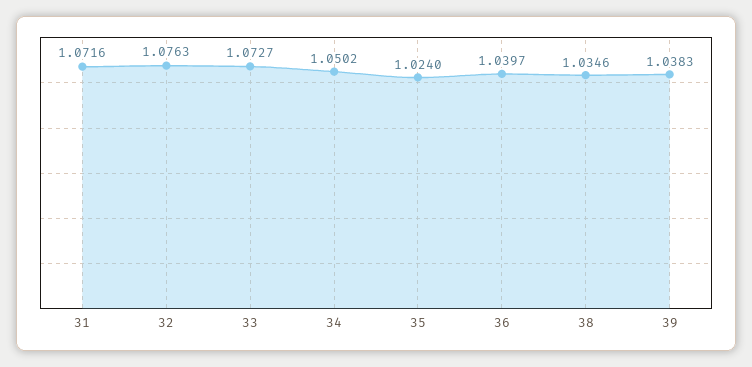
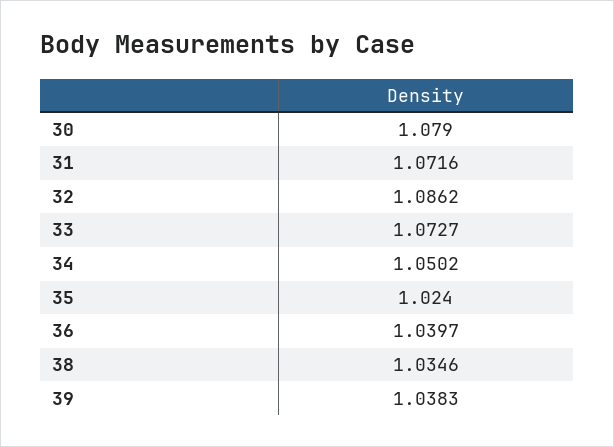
  {
    "31": 1.0716,
-   "32": 1.0763,
+   "32": 1.0862,
    "33": 1.0727,
    "34": 1.0502,
    "35": 1.024,
    "36": 1.0397,
    "38": 1.0346,
-   "39": 1.0383
+   "39": 1.0383,
+   "30": 1.079
  }

